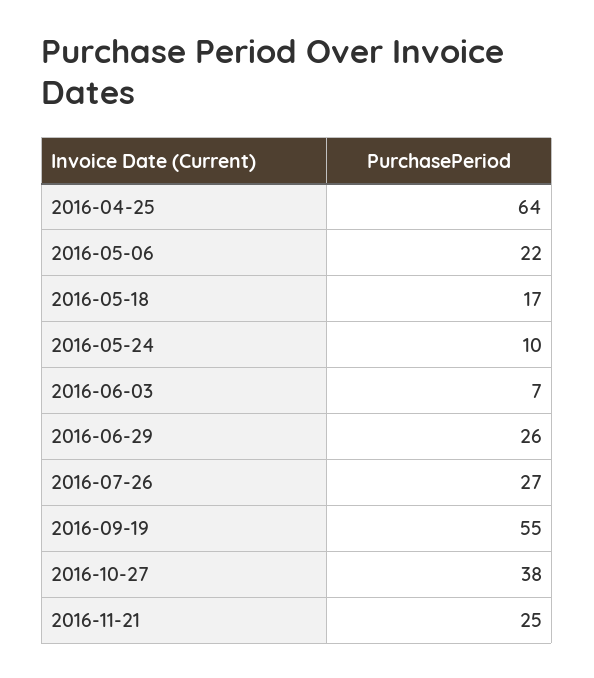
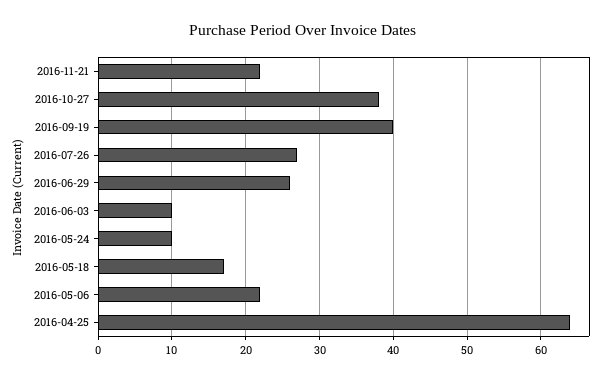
  {
    "2016-04-25": 64,
    "2016-05-06": 22,
    "2016-05-18": 17,
    "2016-05-24": 10,
-   "2016-06-03": 7,
+   "2016-06-03": 10,
    "2016-06-29": 26,
    "2016-07-26": 27,
-   "2016-09-19": 55,
+   "2016-09-19": 40,
    "2016-10-27": 38,
-   "2016-11-21": 25
+   "2016-11-21": 22
  }

